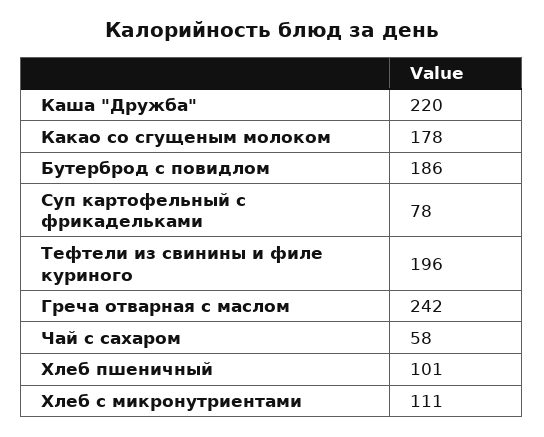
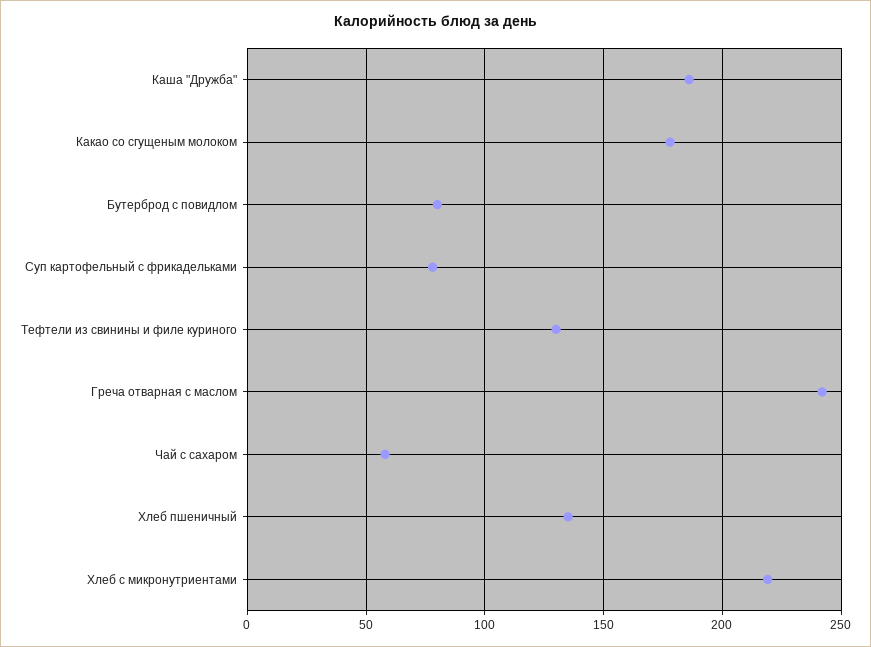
  {
-   "Каша \"Дружба\"": 220,
+   "Каша \"Дружба\"": 185,
    "Какао со сгущеным молоком": 178,
-   "Бутерброд с повидлом": 186,
+   "Бутерброд с повидлом": 80,
    "Суп картофельный с фрикадельками": 78,
-   "Тефтели из свинины и филе куриного": 196,
+   "Тефтели из свинины и филе куриного": 130,
    "Греча отварная с маслом": 242,
    "Чай c cахаром": 58,
-   "Хлеб пшеничный": 101,
+   "Хлеб пшеничный": 135,
-   "Хлеб с микронутриентами": 111
+   "Хлеб с микронутриентами": 220
  }

